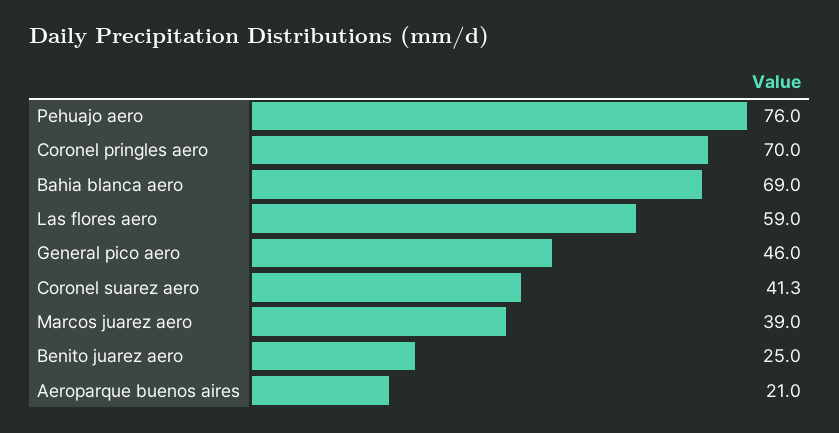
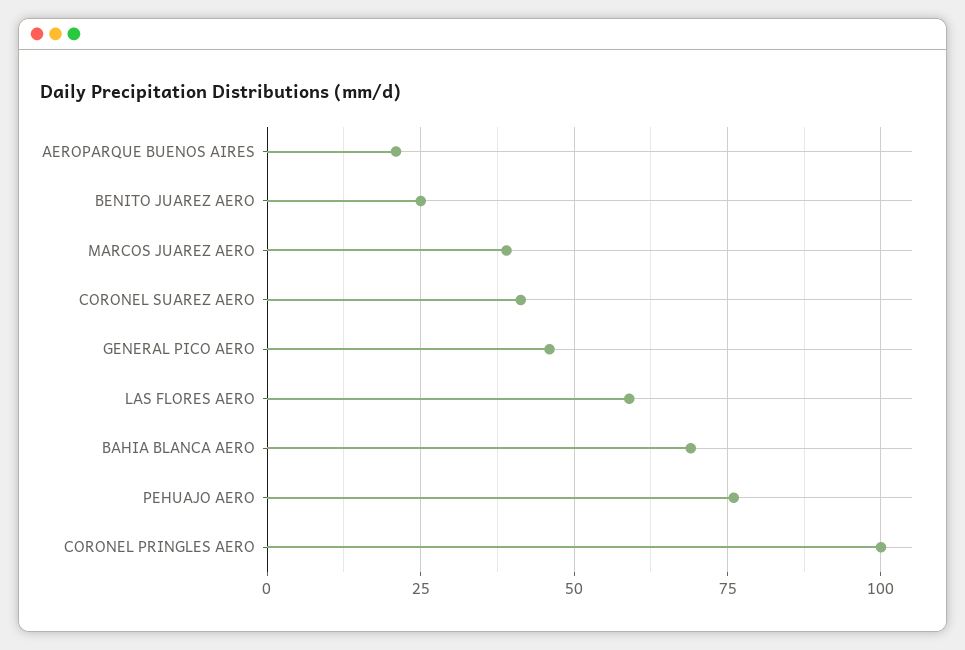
  {
    "Pehuajo aero": 76,
-   "Coronel pringles aero": 70,
+   "Coronel pringles aero": 100,
    "Bahia blanca aero": 69,
    "Las flores aero": 59,
    "General pico aero": 46,
    "Coronel suarez aero": 41.3,
    "Marcos juarez aero": 39,
    "Benito juarez aero": 25,
    "Aeroparque buenos aires": 21
  }

